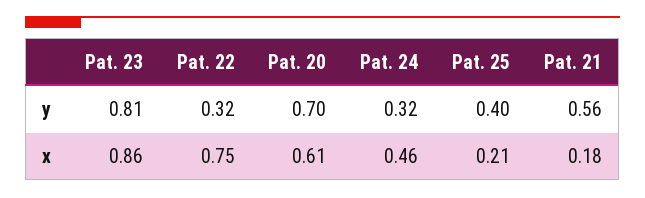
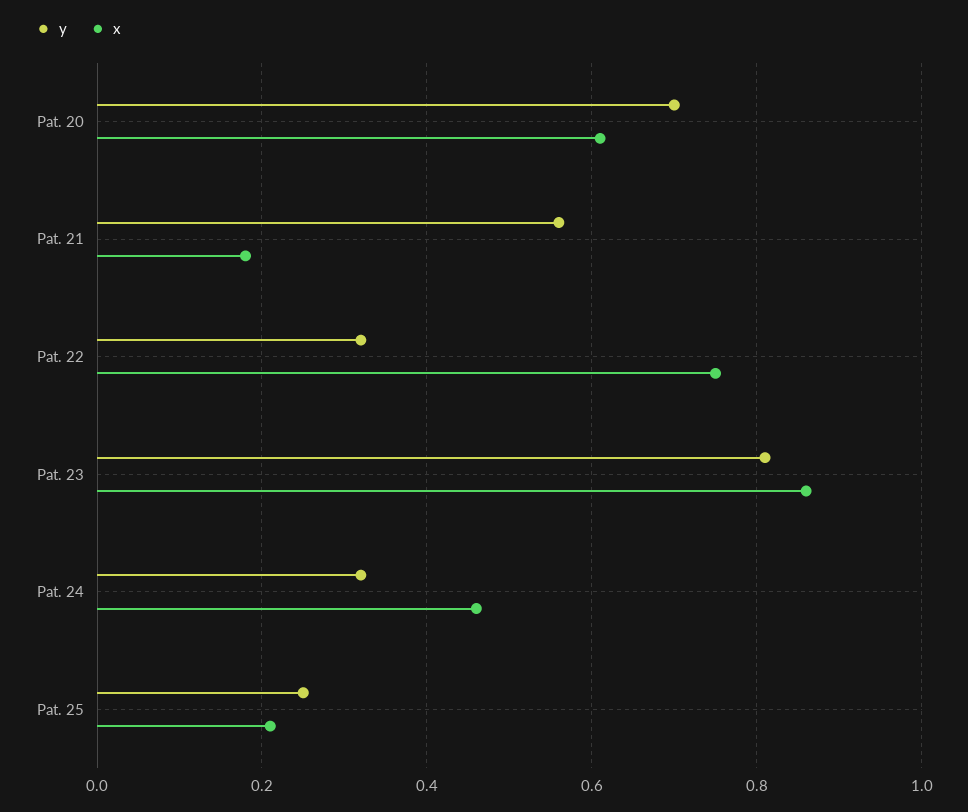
  {
    "y": {
      "Pat. 23": 0.81,
      "Pat. 22": 0.32,
      "Pat. 20": 0.7,
      "Pat. 24": 0.32,
-     "Pat. 25": 0.4,
+     "Pat. 25": 0.25,
      "Pat. 21": 0.56
    },
    "x": {
      "Pat. 23": 0.86,
      "Pat. 22": 0.75,
      "Pat. 20": 0.61,
      "Pat. 24": 0.46,
      "Pat. 25": 0.21,
      "Pat. 21": 0.18
    }
  }

